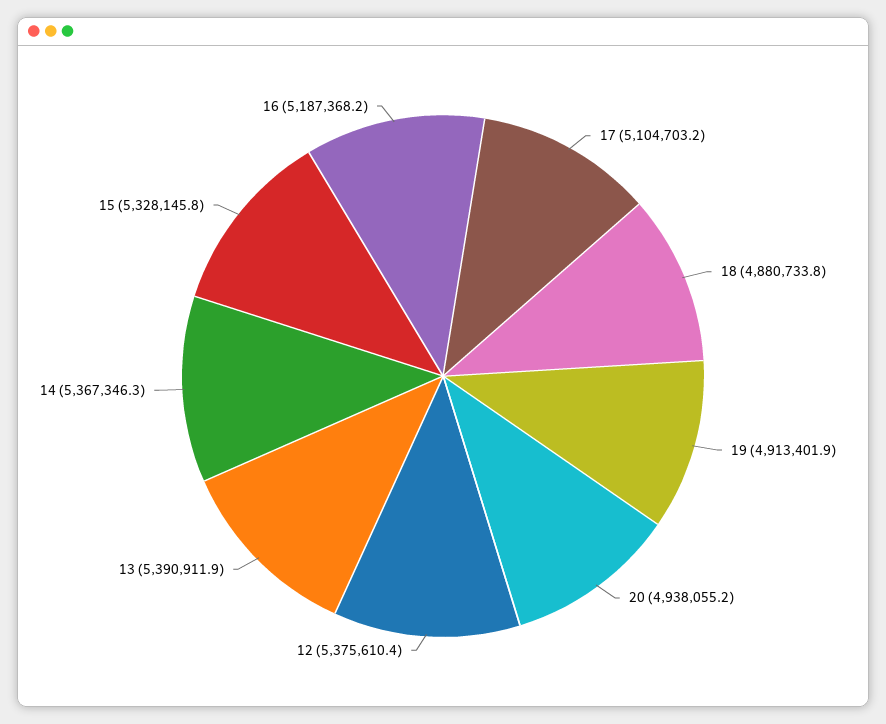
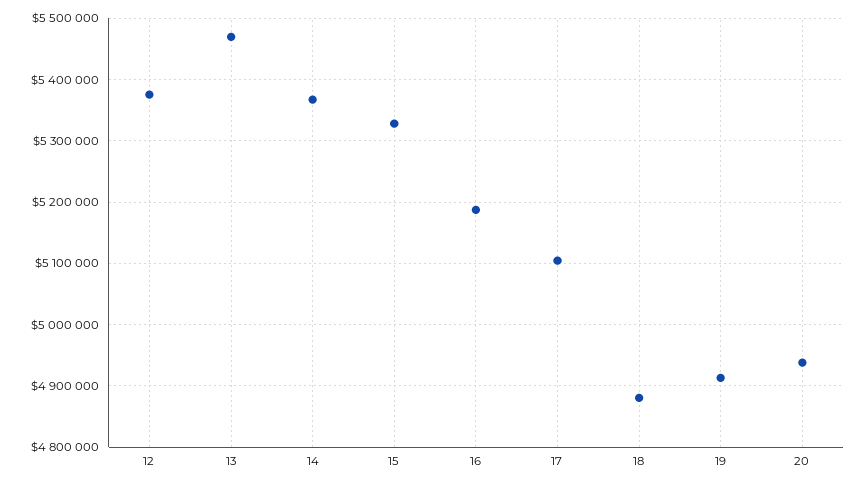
  {
    "17": 5104703.2,
    "18": 4880733.8,
    "19": 4913401.9,
    "20": 4938055.2,
    "12": 5375610.4,
-   "13": 5390911.9,
+   "13": 5470000,
    "14": 5367346.3,
    "15": 5328145.8,
    "16": 5187368.2
  }

